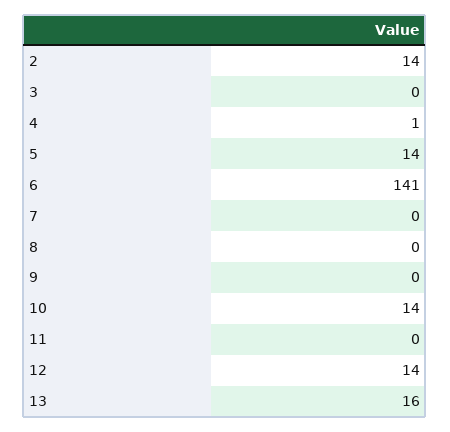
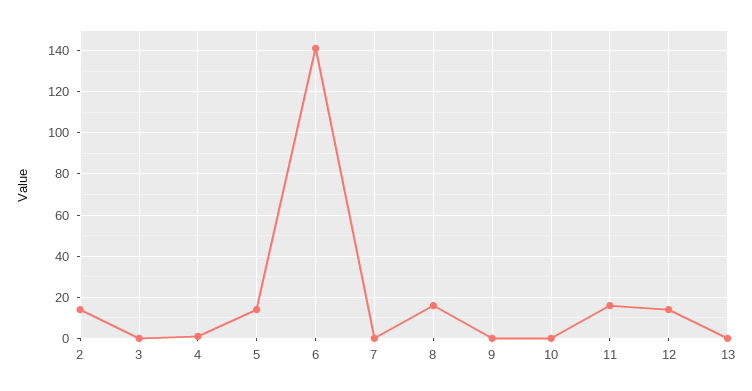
  {
    "2": 14,
    "3": 0,
    "4": 1,
    "5": 14,
    "6": 141,
    "7": 0,
-   "8": 0,
+   "8": 15,
    "9": 0,
-   "10": 14,
+   "10": 0,
-   "11": 0,
+   "11": 15,
    "12": 14,
-   "13": 16
+   "13": 0
  }

